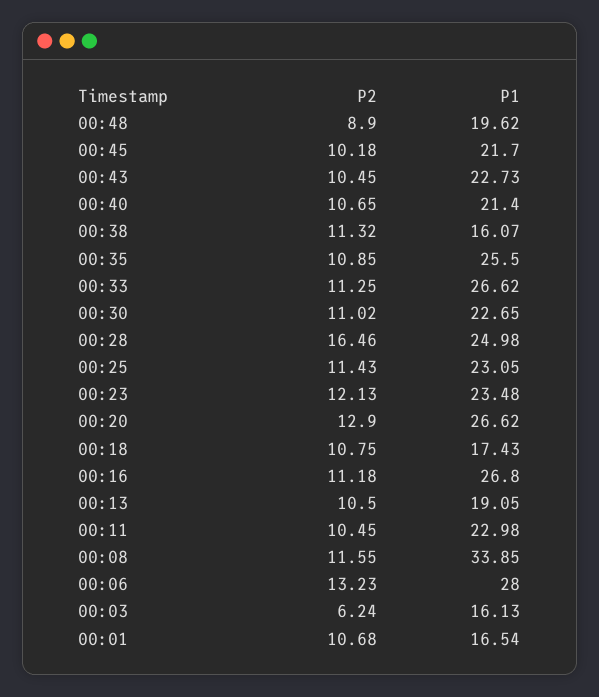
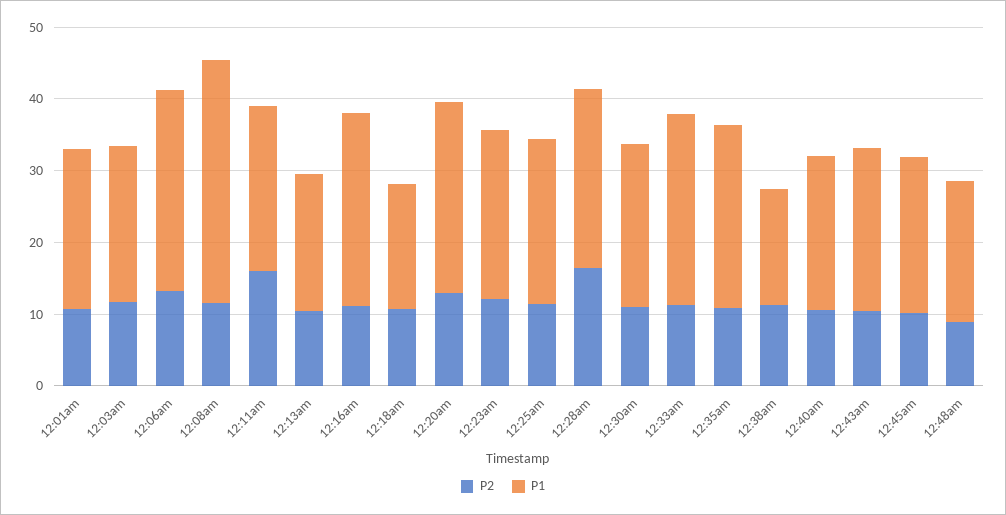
  {
    "P2": {
      "00:48": 8.9,
      "00:45": 10.18,
      "00:43": 10.45,
      "00:40": 10.65,
      "00:38": 11.32,
      "00:35": 10.85,
      "00:33": 11.25,
      "00:30": 11.02,
      "00:28": 16.46,
      "00:25": 11.43,
      "00:23": 12.13,
      "00:20": 12.9,
      "00:18": 10.75,
      "00:16": 11.18,
      "00:13": 10.5,
-     "00:11": 10.45,
+     "00:11": 16,
      "00:08": 11.55,
      "00:06": 13.23,
-     "00:03": 6.24,
+     "00:03": 12,
      "00:01": 10.68
    },
    "P1": {
      "00:48": 19.62,
      "00:45": 21.7,
      "00:43": 22.73,
      "00:40": 21.4,
      "00:38": 16.07,
      "00:35": 25.5,
      "00:33": 26.62,
      "00:30": 22.65,
      "00:28": 24.98,
      "00:25": 23.05,
      "00:23": 23.48,
      "00:20": 26.62,
      "00:18": 17.43,
      "00:16": 26.8,
      "00:13": 19.05,
      "00:11": 22.98,
      "00:08": 33.85,
      "00:06": 28,
-     "00:03": 16.13,
+     "00:03": 22,
-     "00:01": 16.54
+     "00:01": 22
    }
  }

